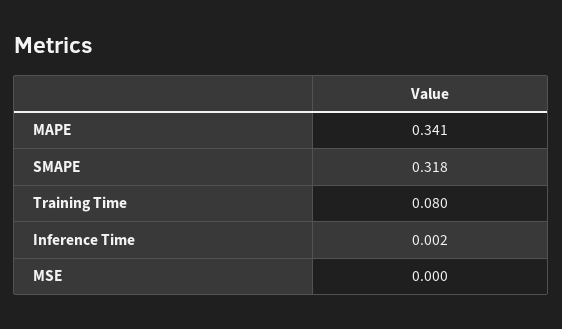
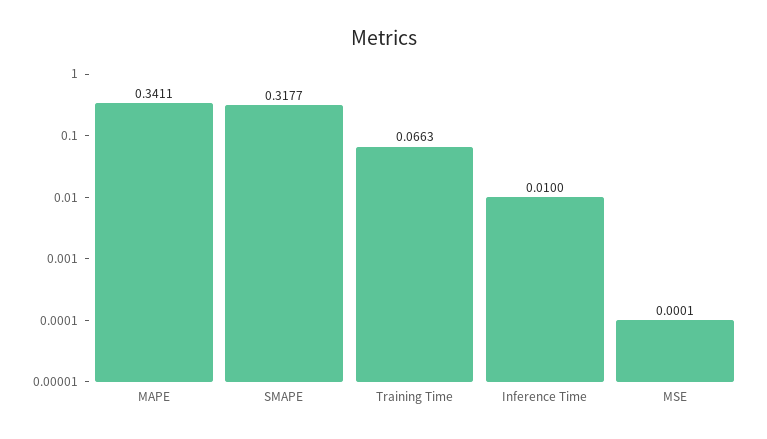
  {
    "MAPE": 0.3411,
    "SMAPE": 0.3177,
-   "Training Time": 0.08,
+   "Training Time": 0.0663,
-   "Inference Time": 0.002,
+   "Inference Time": 0.01,
    "MSE": 0.0001
  }

